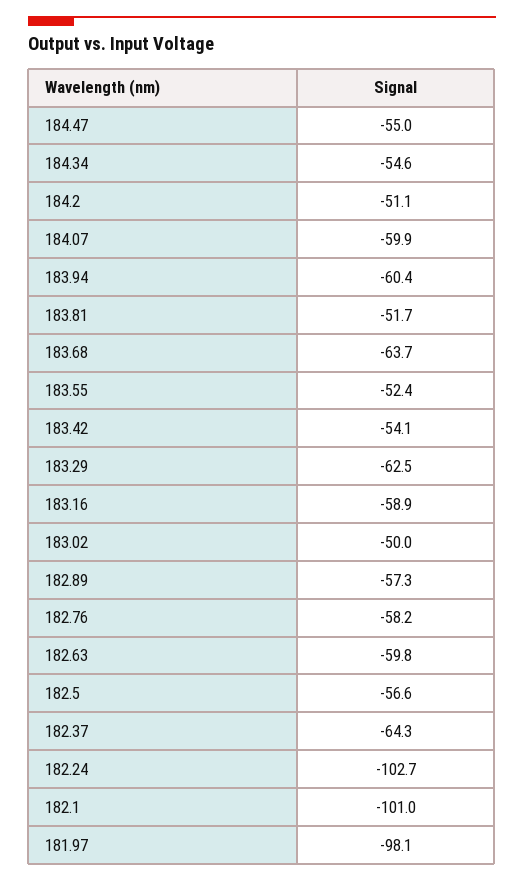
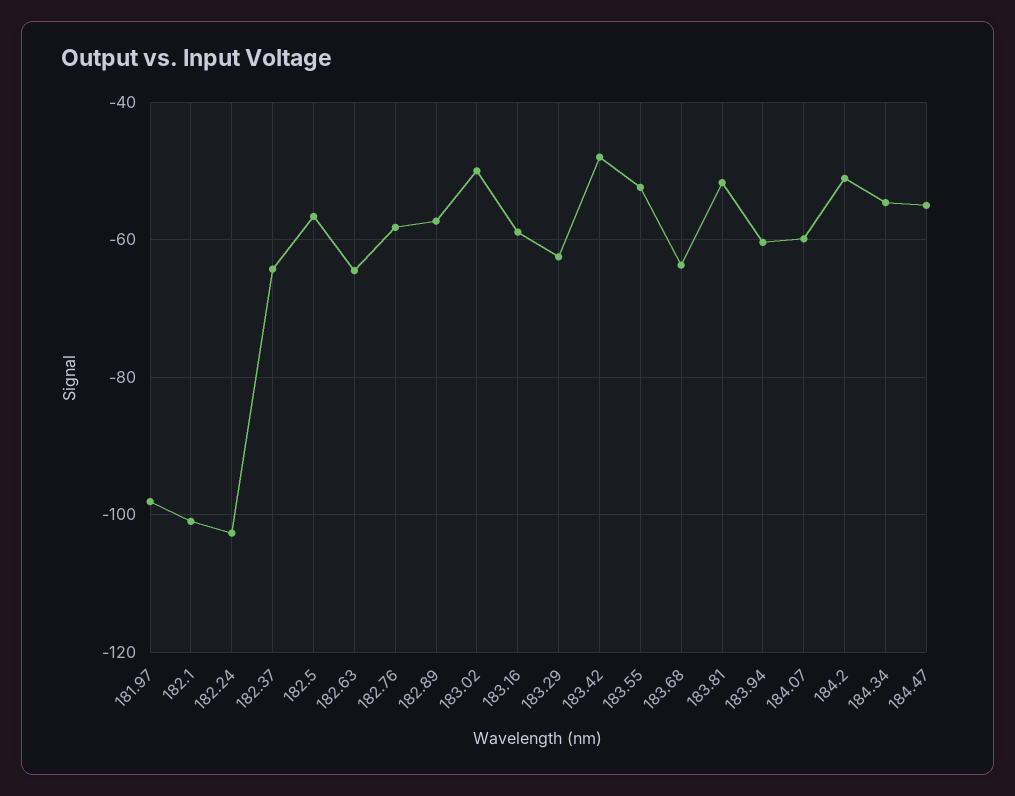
  {
    "184.47": -55,
    "184.34": -54.6,
    "184.2": -51.1,
    "184.07": -59.9,
    "183.94": -60.4,
    "183.81": -51.7,
    "183.68": -63.7,
    "183.55": -52.4,
-   "183.42": -54.1,
+   "183.42": -48,
    "183.29": -62.5,
    "183.16": -58.9,
    "183.02": -50,
    "182.89": -57.3,
    "182.76": -58.2,
-   "182.63": -59.8,
+   "182.63": -64,
    "182.5": -56.6,
    "182.37": -64.3,
    "182.24": -102.7,
    "182.1": -101,
    "181.97": -98.1
  }

